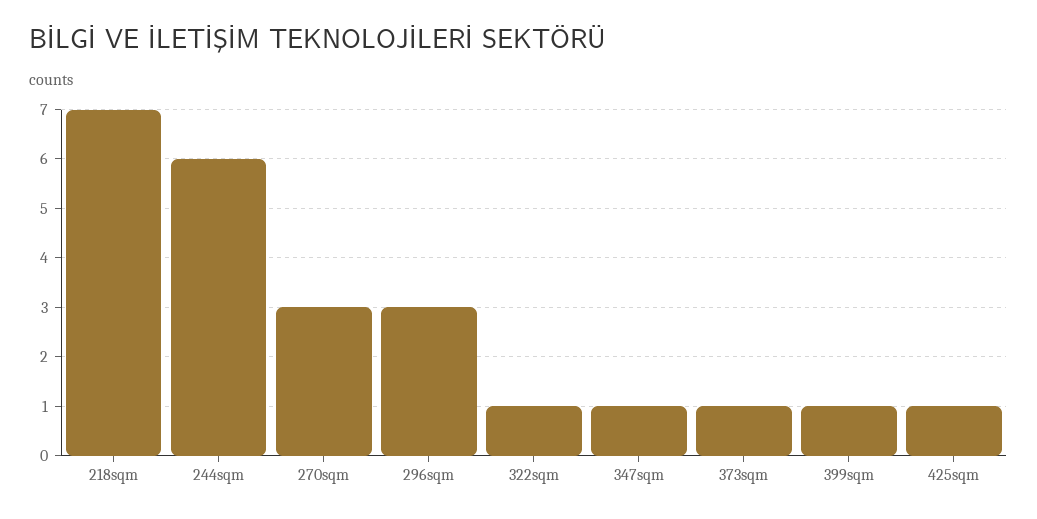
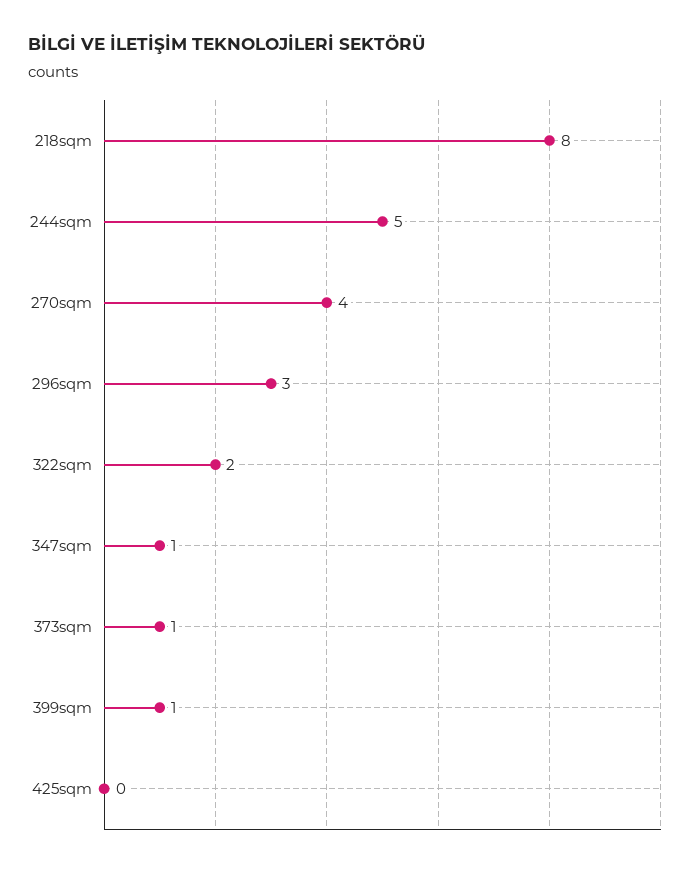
  {
-   "218sqm": 7,
+   "218sqm": 8,
-   "244sqm": 6,
+   "244sqm": 5,
-   "270sqm": 3,
+   "270sqm": 4,
    "296sqm": 3,
-   "322sqm": 1,
+   "322sqm": 2,
    "347sqm": 1,
    "373sqm": 1,
    "399sqm": 1,
-   "425sqm": 1
+   "425sqm": 0
  }

